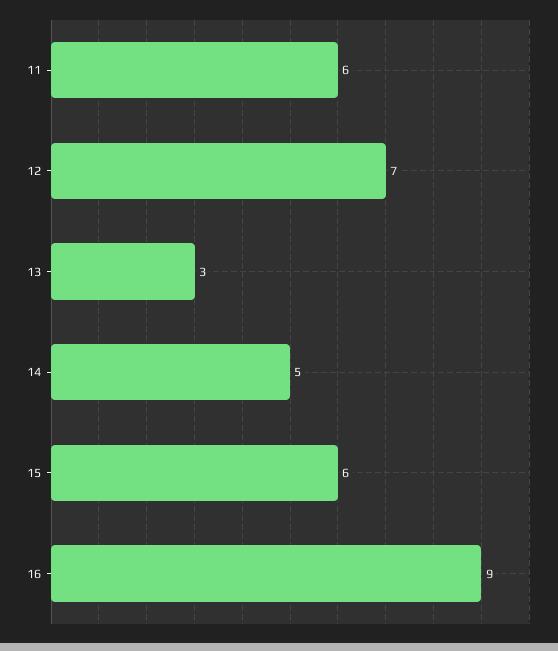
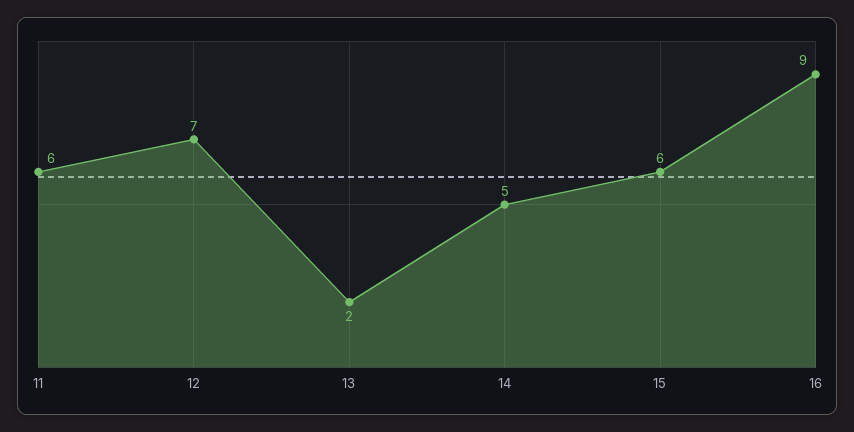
  {
    "11": 6,
    "12": 7,
-   "13": 3,
+   "13": 2,
    "14": 5,
    "15": 6,
    "16": 9
  }

